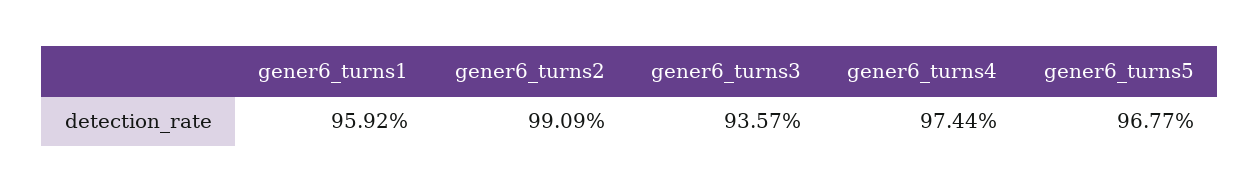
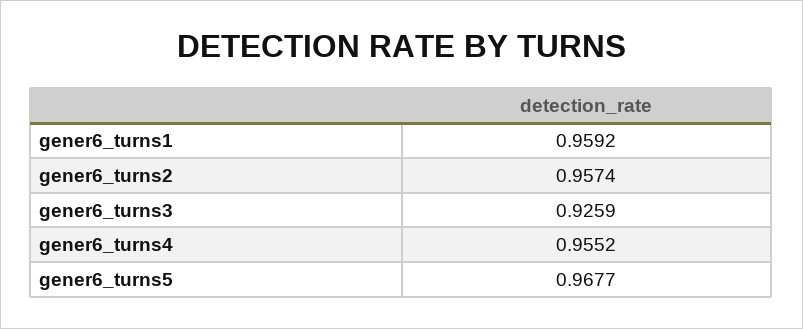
  {
    "gener6_turns1": 0.9592,
-   "gener6_turns2": 0.9909,
+   "gener6_turns2": 0.9574,
-   "gener6_turns3": 0.9357,
+   "gener6_turns3": 0.9259,
-   "gener6_turns4": 0.9744,
+   "gener6_turns4": 0.9552,
    "gener6_turns5": 0.9677
  }

